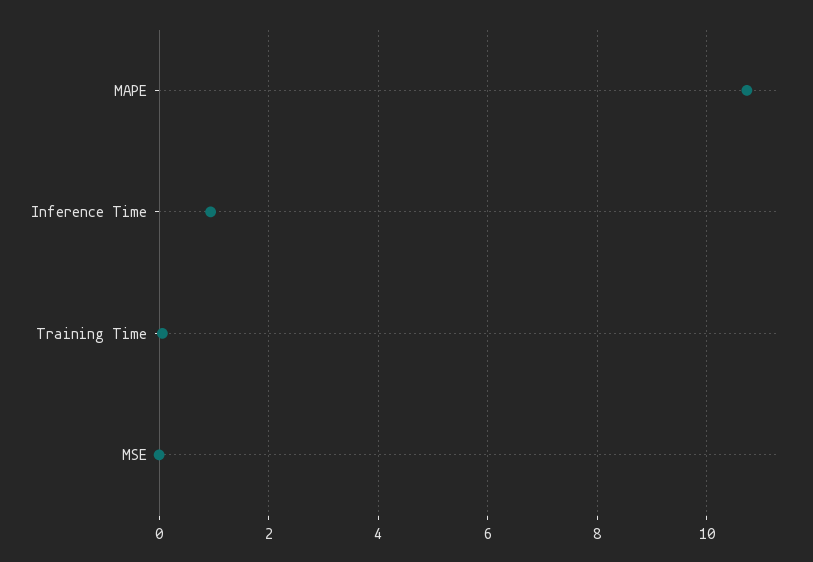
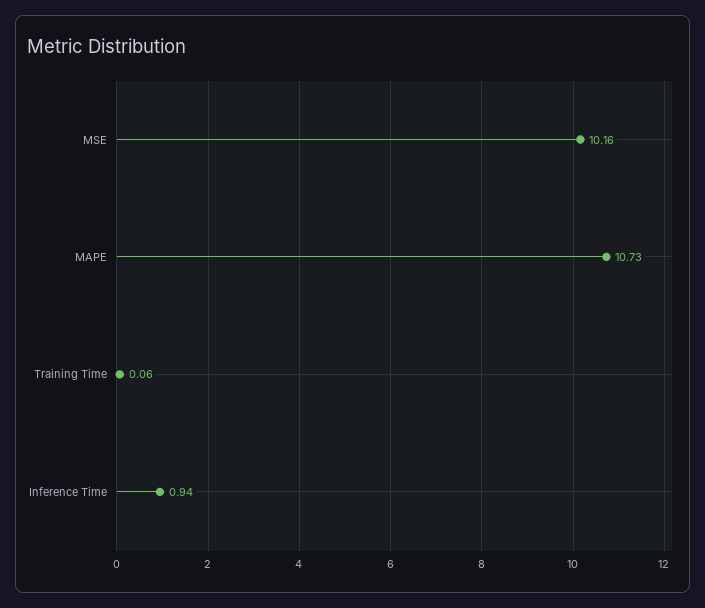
  {
    "MAPE": 10.73,
    "Inference Time": 0.94,
    "Training Time": 0.06,
-   "MSE": 0
+   "MSE": 10.16
  }

